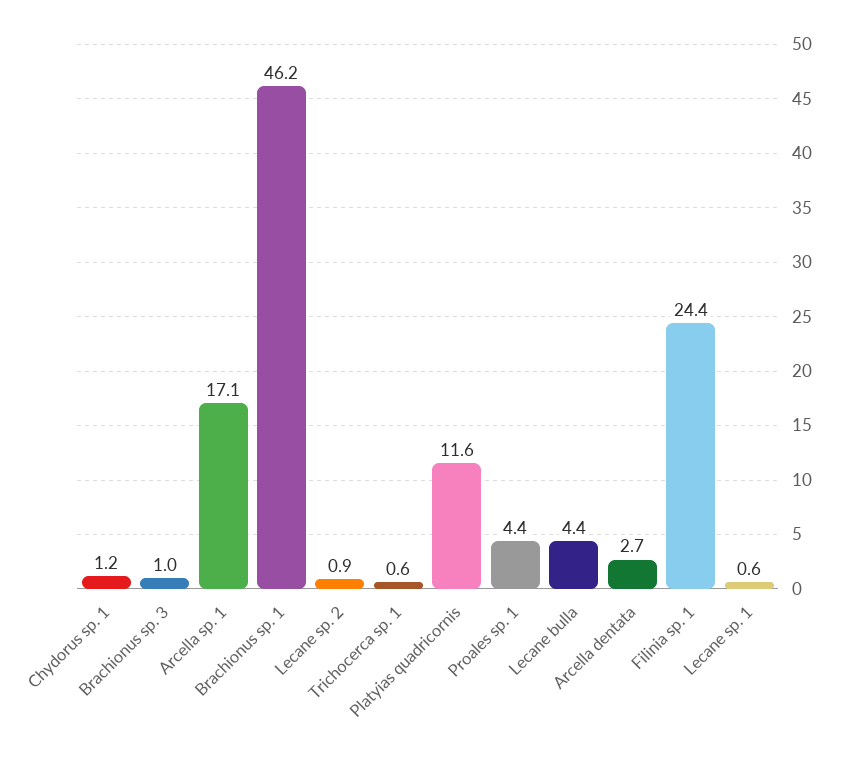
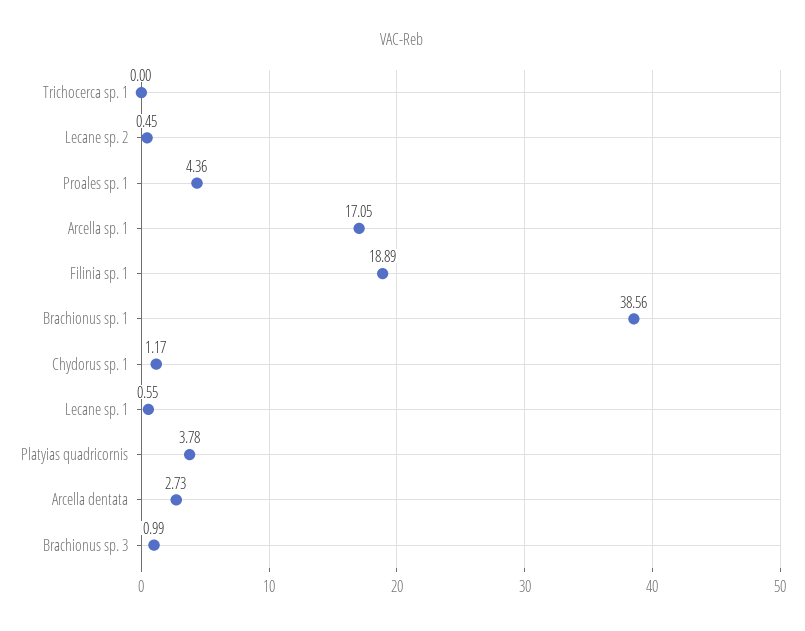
  {
    "Chydorus sp. 1": 1.17,
    "Brachionus sp. 3": 0.99,
    "Arcella sp. 1": 17.05,
-   "Brachionus sp. 1": 46.2,
+   "Brachionus sp. 1": 38.56,
-   "Lecane sp. 2": 0.9,
+   "Lecane sp. 2": 0.45,
-   "Trichocerca sp. 1": 0.6,
+   "Trichocerca sp. 1": 0,
-   "Platyias quadricornis": 11.6,
+   "Platyias quadricornis": 3.78,
    "Proales sp. 1": 4.36,
-   "Lecane bulla": 4.4,
    "Arcella dentata": 2.73,
-   "Filinia sp. 1": 24.4,
+   "Filinia sp. 1": 18.89,
    "Lecane sp. 1": 0.55
  }

